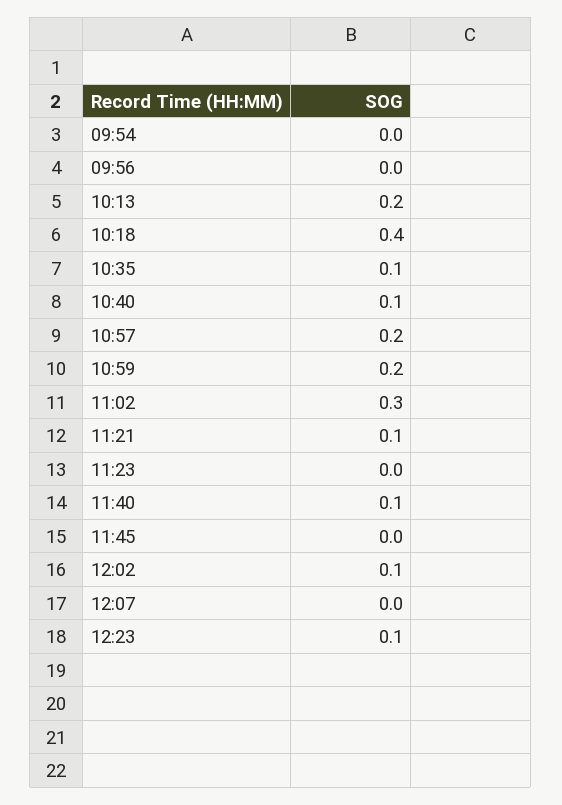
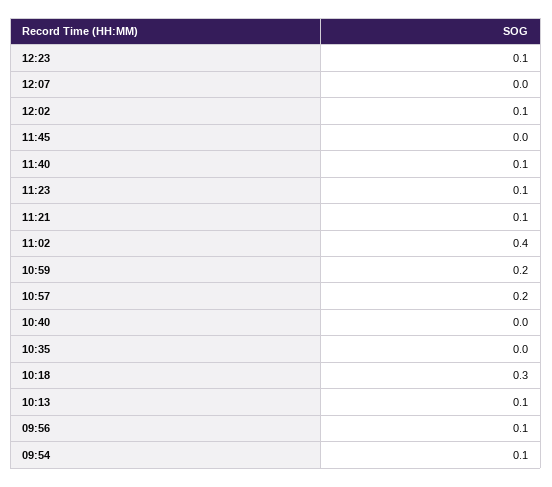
  {
-   "09:54": 0,
+   "09:54": 0.1,
-   "09:56": 0,
+   "09:56": 0.1,
-   "10:13": 0.2,
+   "10:13": 0.1,
-   "10:18": 0.4,
+   "10:18": 0.3,
-   "10:35": 0.1,
+   "10:35": 0,
-   "10:40": 0.1,
+   "10:40": 0,
    "10:57": 0.2,
    "10:59": 0.2,
-   "11:02": 0.3,
+   "11:02": 0.4,
    "11:21": 0.1,
-   "11:23": 0,
+   "11:23": 0.1,
    "11:40": 0.1,
    "11:45": 0,
    "12:02": 0.1,
    "12:07": 0,
    "12:23": 0.1
  }

